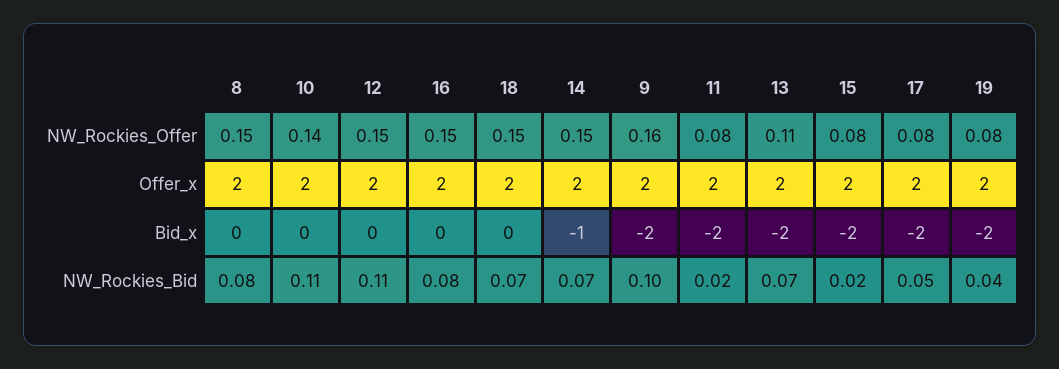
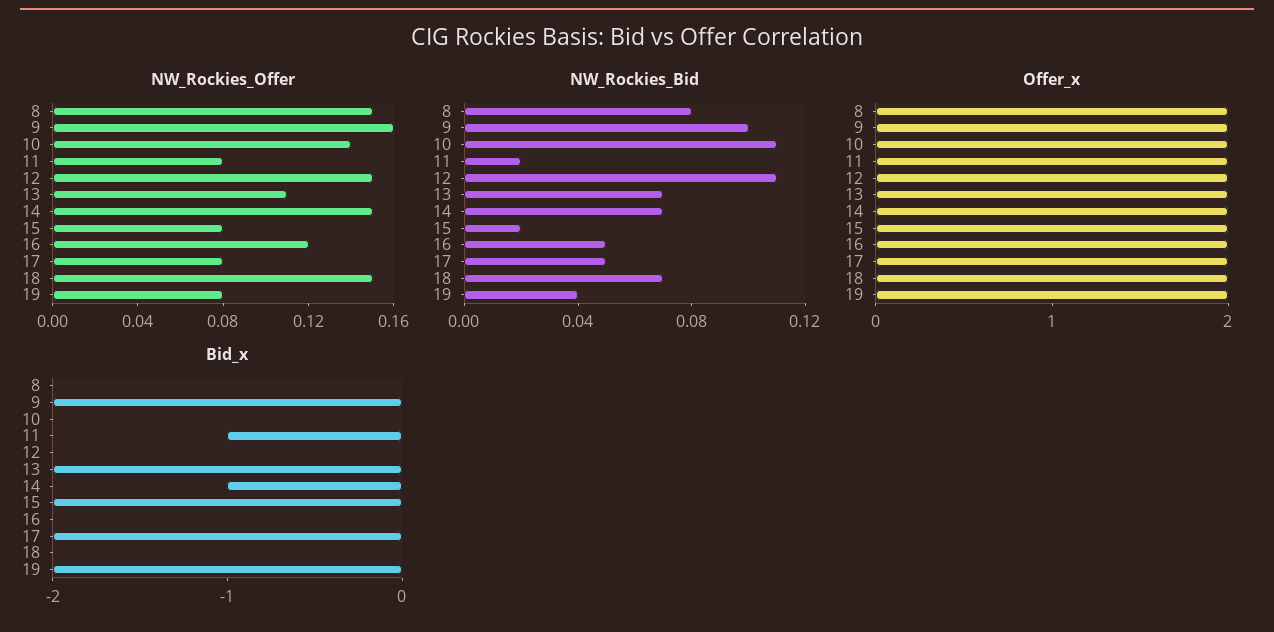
  {
    "NW_Rockies_Offer": {
      "8": 0.15,
      "10": 0.14,
      "12": 0.15,
-     "16": 0.15,
+     "16": 0.12,
      "18": 0.15,
      "14": 0.15,
      "9": 0.16,
      "11": 0.08,
      "13": 0.11,
      "15": 0.08,
      "17": 0.08,
      "19": 0.08
    },
    "Offer_x": {
      "8": 2,
      "10": 2,
      "12": 2,
      "16": 2,
      "18": 2,
      "14": 2,
      "9": 2,
      "11": 2,
      "13": 2,
      "15": 2,
      "17": 2,
      "19": 2
    },
    "Bid_x": {
      "8": 0,
      "10": 0,
      "12": 0,
      "16": 0,
      "18": 0,
      "14": -1,
      "9": -2,
-     "11": -2,
+     "11": -1,
      "13": -2,
      "15": -2,
      "17": -2,
      "19": -2
    },
    "NW_Rockies_Bid": {
      "8": 0.08,
      "10": 0.11,
      "12": 0.11,
-     "16": 0.08,
+     "16": 0.05,
      "18": 0.07,
      "14": 0.07,
      "9": 0.1,
      "11": 0.02,
      "13": 0.07,
      "15": 0.02,
      "17": 0.05,
      "19": 0.04
    }
  }

